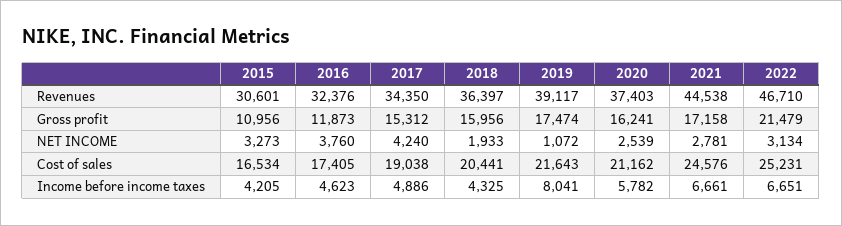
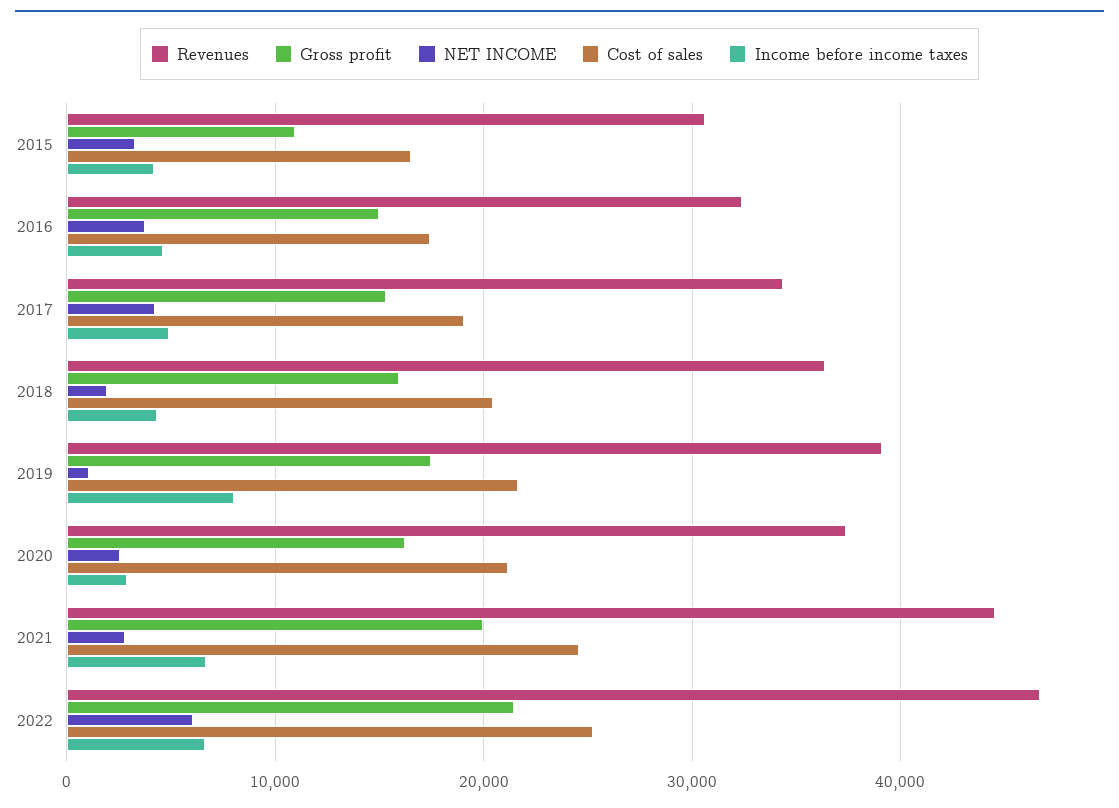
  {
    "Revenues": {
      "2015": 30601,
      "2016": 32376,
      "2017": 34350,
      "2018": 36397,
      "2019": 39117,
      "2020": 37403,
      "2021": 44538,
      "2022": 46710
    },
    "Gross profit": {
      "2015": 10956,
-     "2016": 11873,
+     "2016": 15000,
      "2017": 15312,
      "2018": 15956,
      "2019": 17474,
      "2020": 16241,
-     "2021": 17158,
+     "2021": 20000,
      "2022": 21479
    },
    "NET INCOME": {
      "2015": 3273,
      "2016": 3760,
      "2017": 4240,
      "2018": 1933,
      "2019": 1072,
      "2020": 2539,
      "2021": 2781,
-     "2022": 3134
+     "2022": 6000
    },
    "Cost of sales": {
      "2015": 16534,
      "2016": 17405,
      "2017": 19038,
      "2018": 20441,
      "2019": 21643,
      "2020": 21162,
      "2021": 24576,
      "2022": 25231
    },
    "Income before income taxes": {
      "2015": 4205,
      "2016": 4623,
      "2017": 4886,
      "2018": 4325,
      "2019": 8041,
-     "2020": 5782,
+     "2020": 3000,
      "2021": 6661,
      "2022": 6651
    }
  }

